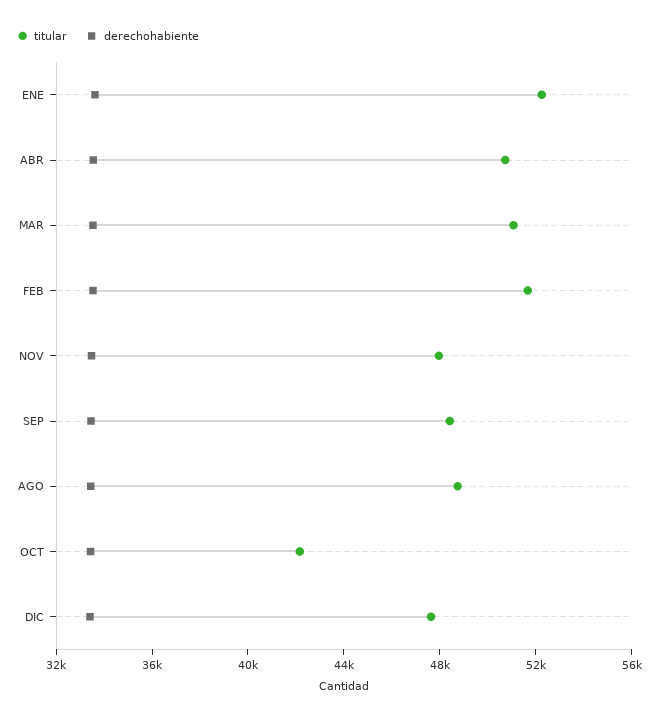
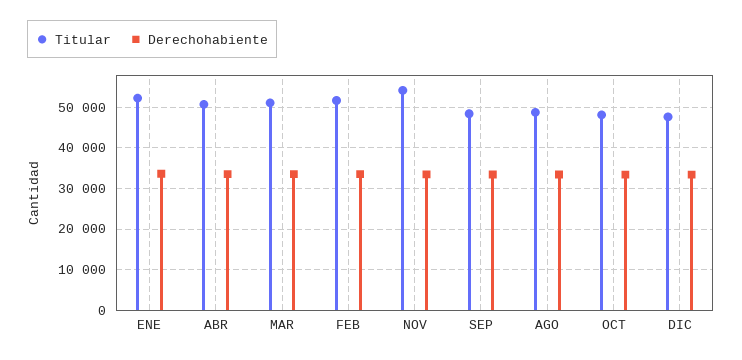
  {
    "titular": {
      "ENE": 52000,
      "ABR": 51000,
      "MAR": 51000,
      "FEB": 52000,
-     "NOV": 48000,
+     "NOV": 54000,
      "SEP": 48000,
      "AGO": 49000,
-     "OCT": 42000,
+     "OCT": 48000,
      "DIC": 48000
    },
    "derechohabiente": {
      "ENE": 34000,
      "ABR": 34000,
      "MAR": 34000,
      "FEB": 34000,
      "NOV": 33000,
      "SEP": 33000,
      "AGO": 33000,
      "OCT": 33000,
      "DIC": 33000
    }
  }

